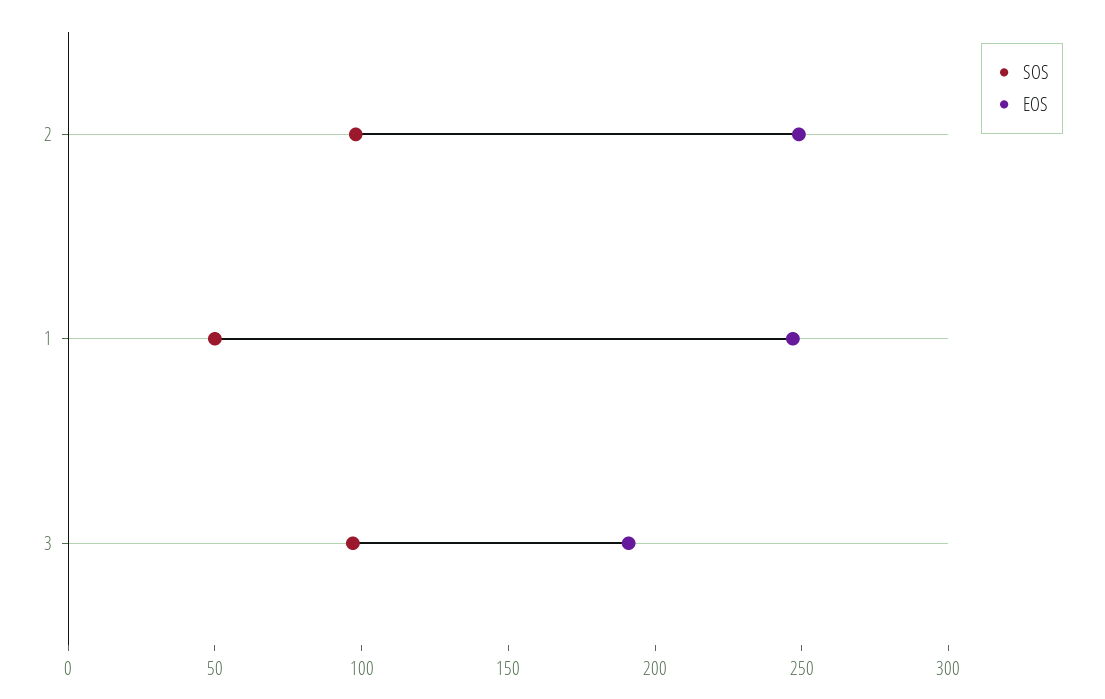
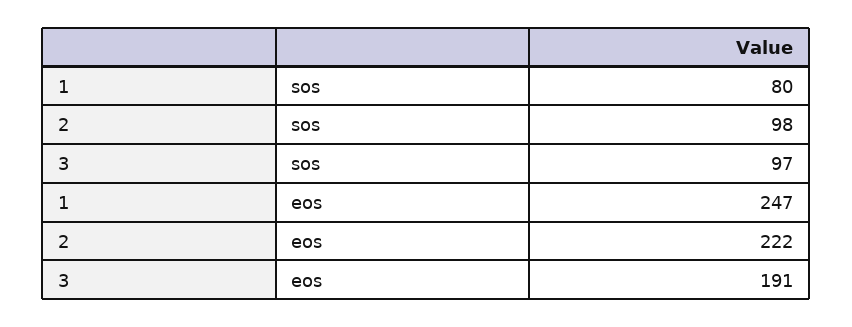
  {
    "SOS": {
      "2": 98,
-     "1": 50,
+     "1": 80,
      "3": 97
    },
    "EOS": {
-     "2": 250,
+     "2": 222,
      "1": 247,
      "3": 191
    }
  }

